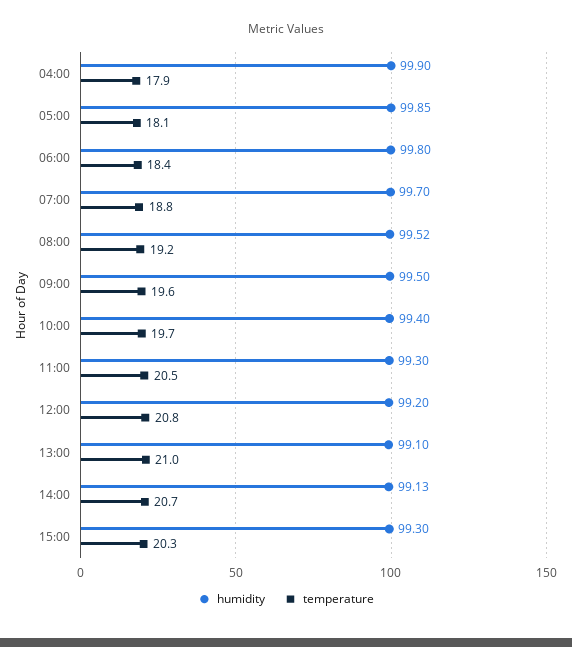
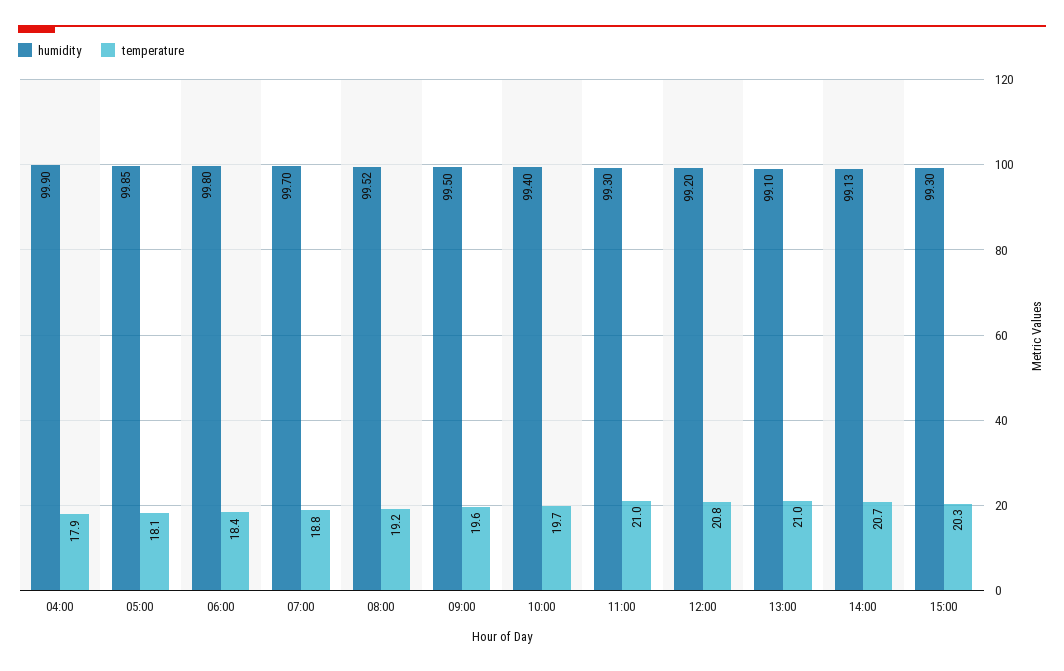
  {
    "humidity": {
      "04:00": 99.9,
      "05:00": 99.85,
      "06:00": 99.8,
      "07:00": 99.7,
      "08:00": 99.52,
      "09:00": 99.5,
      "10:00": 99.4,
      "11:00": 99.3,
      "12:00": 99.2,
      "13:00": 99.1,
      "14:00": 99.13,
      "15:00": 99.3
    },
    "temperature": {
      "04:00": 17.9,
      "05:00": 18.1,
      "06:00": 18.4,
      "07:00": 18.8,
      "08:00": 19.2,
      "09:00": 19.6,
      "10:00": 19.7,
-     "11:00": 20.5,
+     "11:00": 21,
      "12:00": 20.8,
      "13:00": 21,
      "14:00": 20.7,
      "15:00": 20.3
    }
  }

